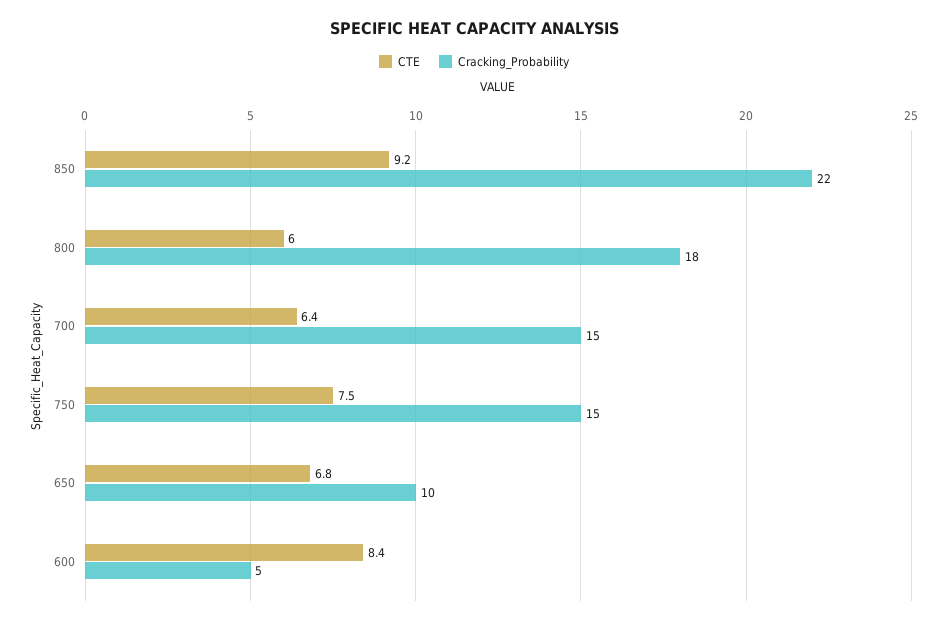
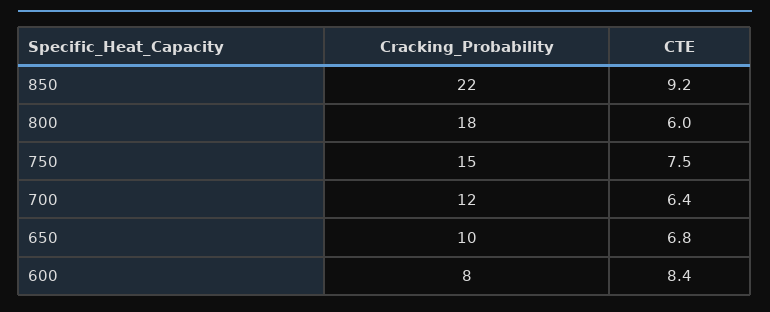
  {
    "CTE": {
      "850": 9.2,
      "800": 6,
      "700": 6.4,
      "750": 7.5,
      "650": 6.8,
      "600": 8.4
    },
    "Cracking_Probability": {
      "850": 22,
      "800": 18,
-     "700": 15,
+     "700": 12,
      "750": 15,
      "650": 10,
-     "600": 5
+     "600": 8
    }
  }

